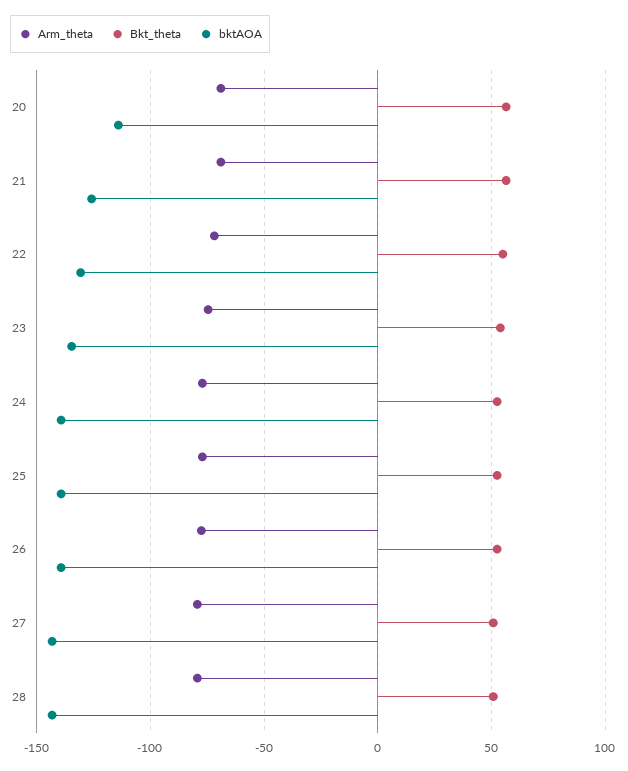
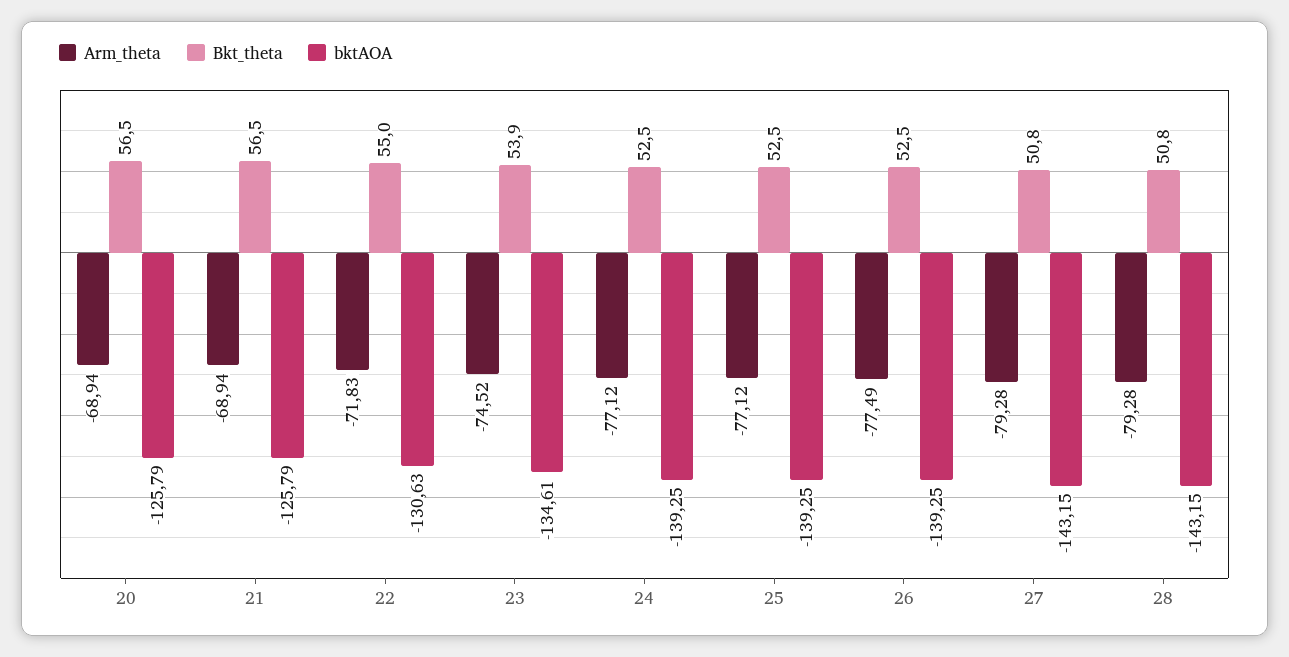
  {
    "Arm_theta": {
      "20": -68.94,
      "21": -68.94,
      "22": -71.83,
      "23": -74.52,
      "24": -77.12,
      "25": -77.12,
      "26": -77.49,
      "27": -79.28,
      "28": -79.28
    },
    "Bkt_theta": {
      "20": 56.5,
      "21": 56.5,
      "22": 55,
      "23": 53.9,
      "24": 52.5,
      "25": 52.5,
      "26": 52.5,
      "27": 50.8,
      "28": 50.8
    },
    "bktAOA": {
-     "20": -115,
+     "20": -125.79,
      "21": -125.79,
      "22": -130.63,
      "23": -134.61,
      "24": -139.25,
      "25": -139.25,
      "26": -139.25,
      "27": -143.15,
      "28": -143.15
    }
  }

